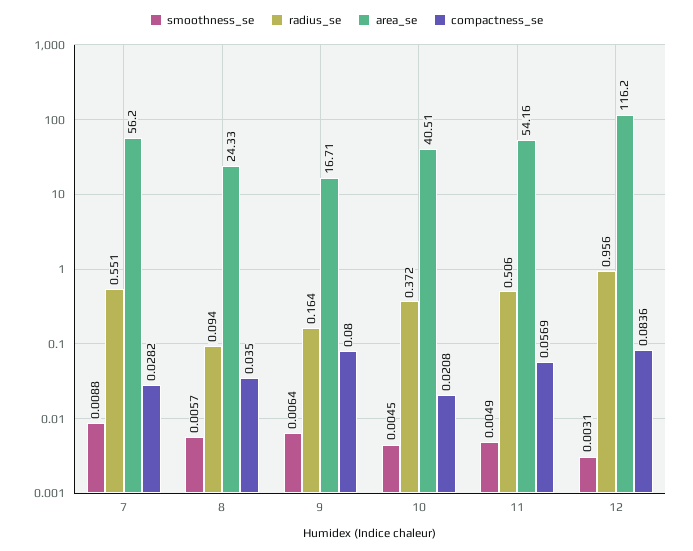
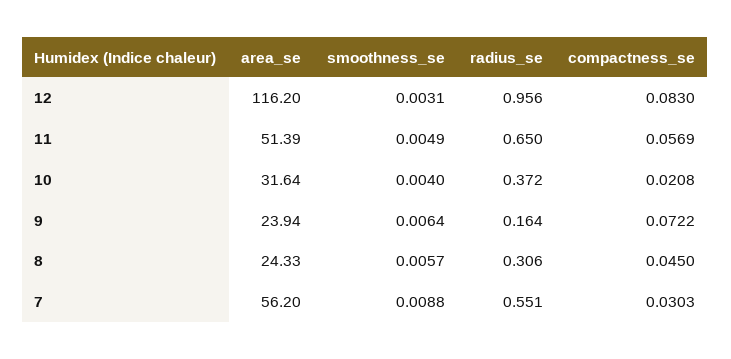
  {
    "smoothness_se": {
      "7": 0.0088,
      "8": 0.0057,
      "9": 0.0064,
-     "10": 0.0045,
+     "10": 0.004,
      "11": 0.0049,
      "12": 0.0031
    },
    "radius_se": {
      "7": 0.551,
-     "8": 0.094,
+     "8": 0.306,
      "9": 0.164,
      "10": 0.372,
-     "11": 0.506,
+     "11": 0.65,
      "12": 0.956
    },
    "area_se": {
      "7": 56.2,
      "8": 24.33,
-     "9": 16.71,
+     "9": 23.94,
-     "10": 40.51,
+     "10": 31.64,
-     "11": 54.16,
+     "11": 51.39,
      "12": 116.2
    },
    "compactness_se": {
-     "7": 0.0282,
+     "7": 0.0303,
-     "8": 0.035,
+     "8": 0.045,
-     "9": 0.08,
+     "9": 0.0722,
      "10": 0.0208,
      "11": 0.0569,
-     "12": 0.0836
+     "12": 0.083
    }
  }

